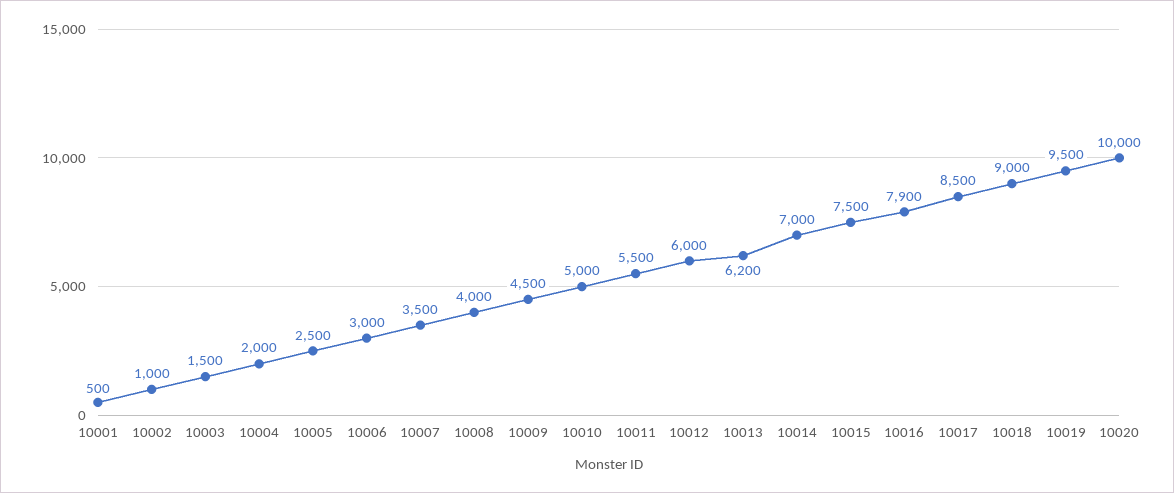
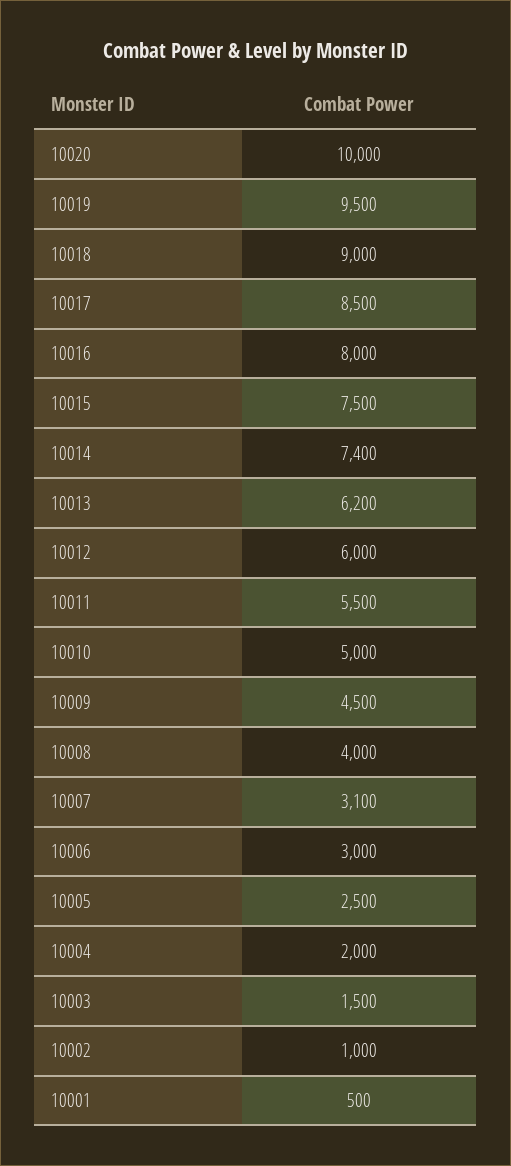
  {
    "10001": 500,
    "10002": 1000,
    "10003": 1500,
    "10004": 2000,
    "10005": 2500,
    "10006": 3000,
-   "10007": 3500,
+   "10007": 3100,
    "10008": 4000,
    "10009": 4500,
    "10010": 5000,
    "10011": 5500,
    "10012": 6000,
    "10013": 6200,
-   "10014": 7000,
+   "10014": 7400,
    "10015": 7500,
-   "10016": 7900,
+   "10016": 8000,
    "10017": 8500,
    "10018": 9000,
    "10019": 9500,
    "10020": 10000
  }

